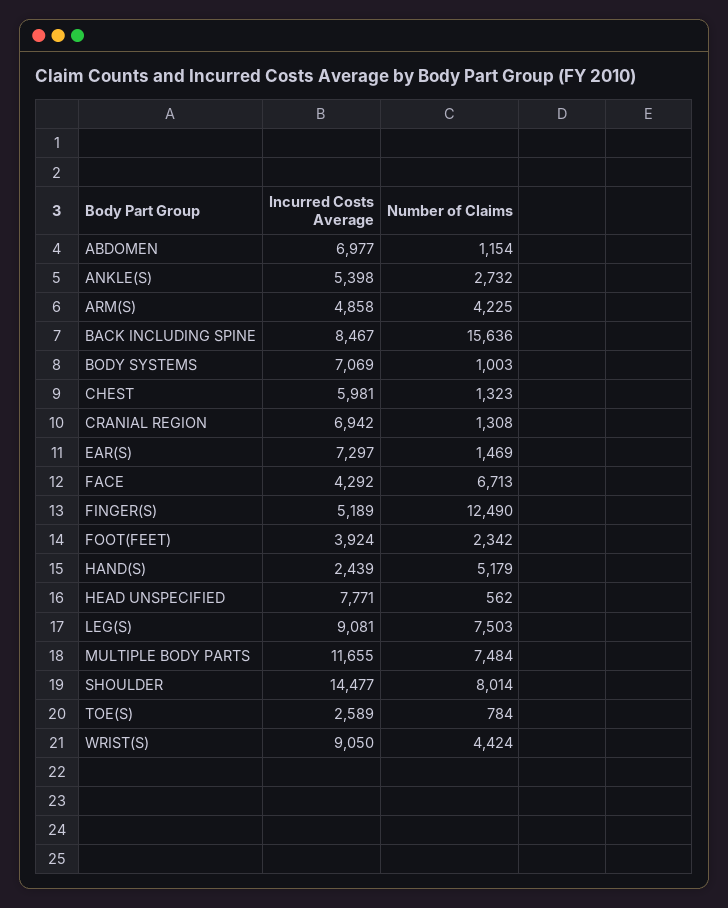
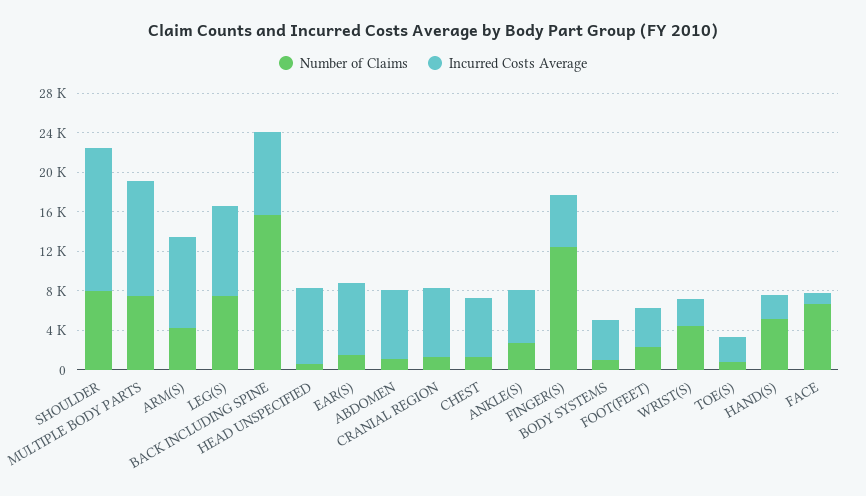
  {
    "Incurred Costs Average": {
      "ABDOMEN": 6977,
      "ANKLE(S)": 5398,
-     "ARM(S)": 4858,
+     "ARM(S)": 9000,
      "BACK INCLUDING SPINE": 8467,
-     "BODY SYSTEMS": 7069,
+     "BODY SYSTEMS": 4000,
      "CHEST": 5981,
      "CRANIAL REGION": 6942,
      "EAR(S)": 7297,
-     "FACE": 4292,
+     "FACE": 1000,
      "FINGER(S)": 5189,
      "FOOT(FEET)": 3924,
      "HAND(S)": 2439,
      "HEAD UNSPECIFIED": 7771,
      "LEG(S)": 9081,
      "MULTIPLE BODY PARTS": 11655,
      "SHOULDER": 14477,
      "TOE(S)": 2589,
-     "WRIST(S)": 9050
+     "WRIST(S)": 3000
    },
    "Number of Claims": {
      "ABDOMEN": 1154,
      "ANKLE(S)": 2732,
      "ARM(S)": 4225,
      "BACK INCLUDING SPINE": 15636,
      "BODY SYSTEMS": 1003,
      "CHEST": 1323,
      "CRANIAL REGION": 1308,
      "EAR(S)": 1469,
      "FACE": 6713,
      "FINGER(S)": 12490,
      "FOOT(FEET)": 2342,
      "HAND(S)": 5179,
      "HEAD UNSPECIFIED": 562,
      "LEG(S)": 7503,
      "MULTIPLE BODY PARTS": 7484,
      "SHOULDER": 8014,
      "TOE(S)": 784,
      "WRIST(S)": 4424
    }
  }

